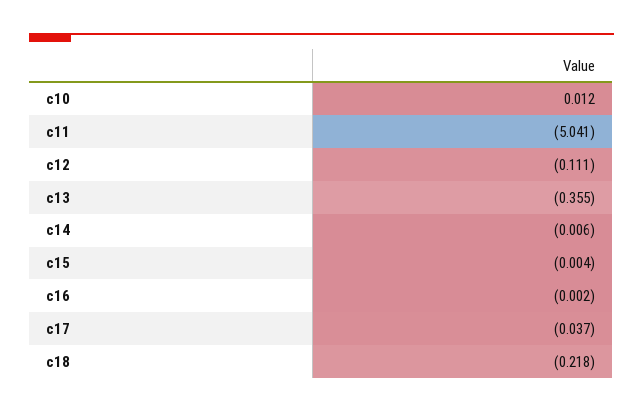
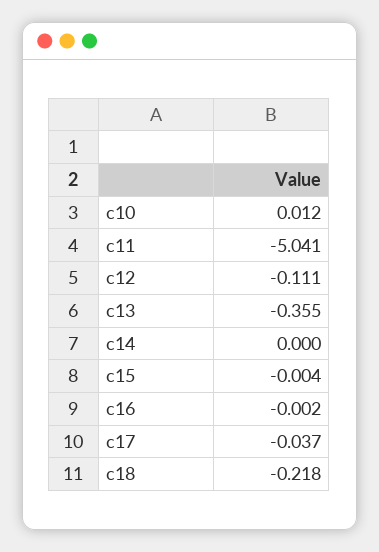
  {
    "c10": 0.012,
    "c11": -5.041,
    "c12": -0.111,
    "c13": -0.355,
-   "c14": -0.006,
+   "c14": 0,
    "c15": -0.004,
    "c16": -0.002,
    "c17": -0.037,
    "c18": -0.218
  }

